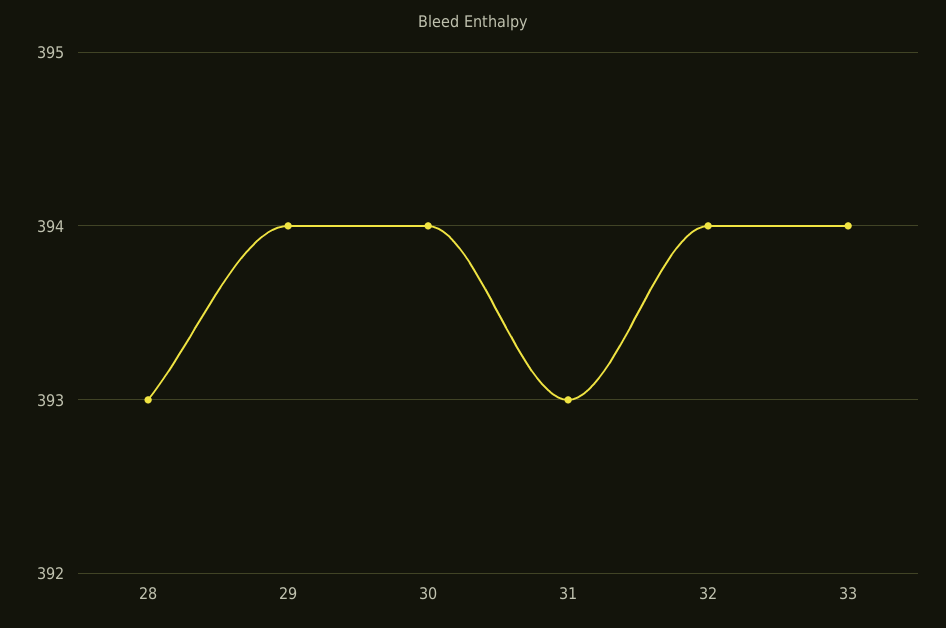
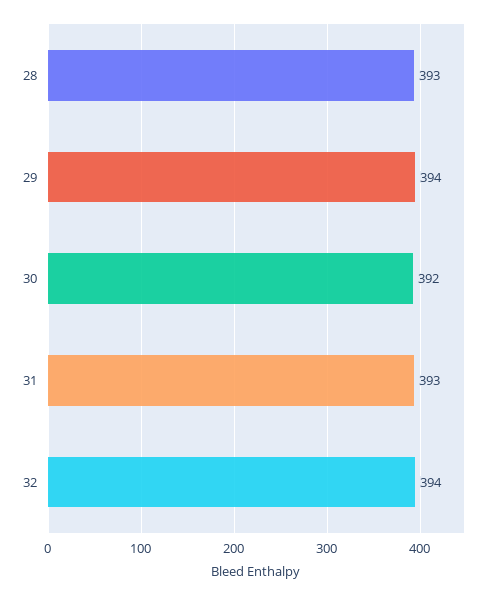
  {
    "28": 393,
    "29": 394,
-   "30": 394,
+   "30": 392,
    "31": 393,
-   "32": 394,
+   "32": 394
-   "33": 394
  }

